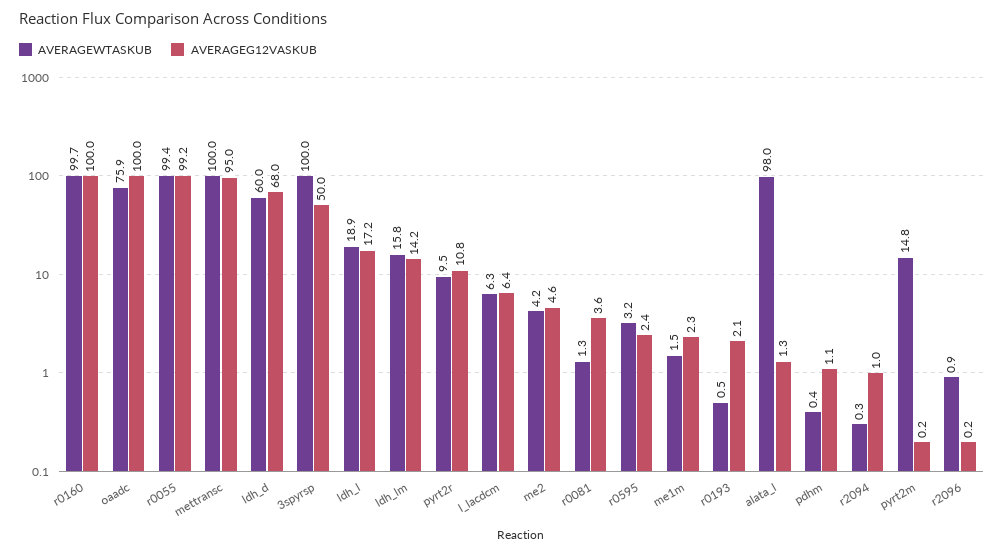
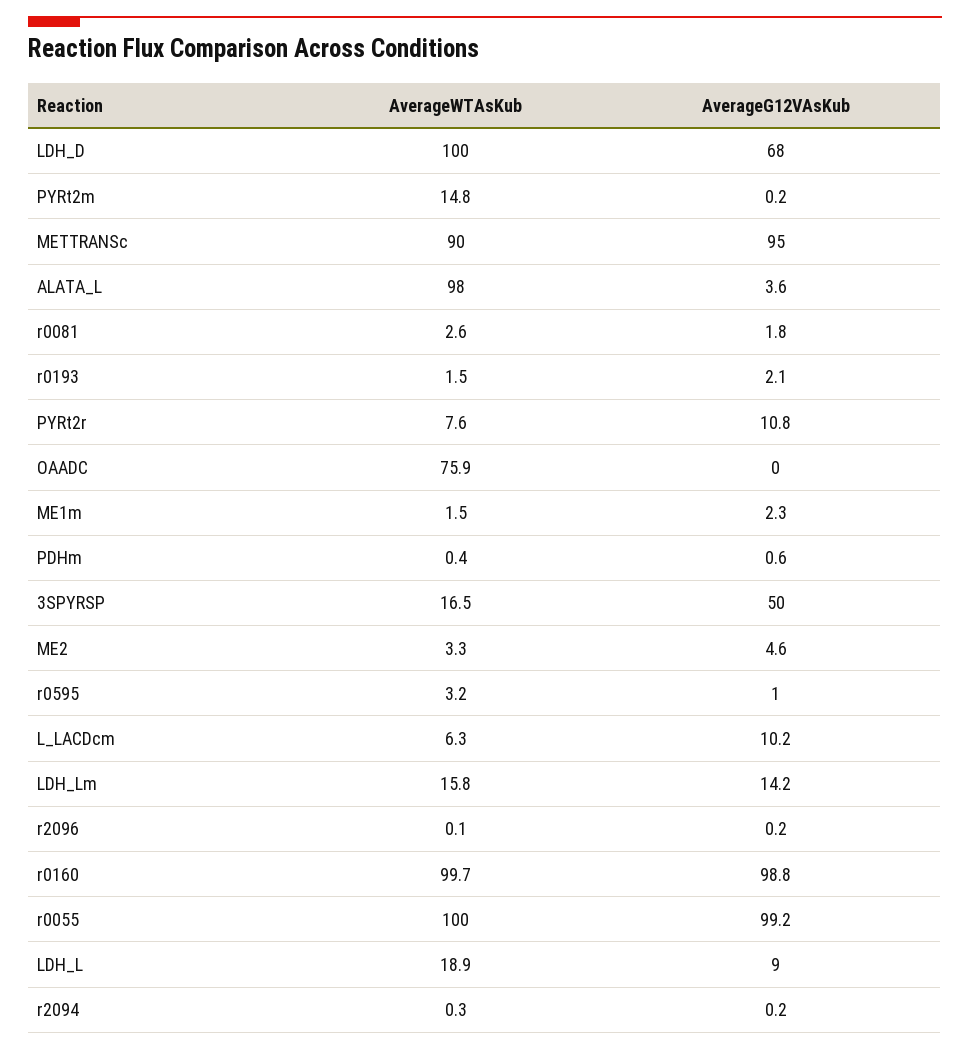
  {
    "AVERAGEWTASKUB": {
      "r0160": 99.7,
      "oaadc": 75.9,
-     "r0055": 99.4,
+     "r0055": 100,
-     "mettransc": 100,
+     "mettransc": 90,
-     "ldh_d": 60,
+     "ldh_d": 100,
-     "3spyrsp": 100,
+     "3spyrsp": 16.5,
      "ldh_l": 18.9,
      "ldh_lm": 15.8,
-     "pyrt2r": 9.5,
+     "pyrt2r": 7.6,
      "l_lacdcm": 6.3,
-     "me2": 4.2,
+     "me2": 3.3,
-     "r0081": 1.3,
+     "r0081": 2.6,
      "r0595": 3.2,
      "me1m": 1.5,
-     "r0193": 0.5,
+     "r0193": 1.5,
      "alata_l": 98,
      "pdhm": 0.4,
      "r2094": 0.3,
      "pyrt2m": 14.8,
-     "r2096": 0.9
+     "r2096": 0.1
    },
    "AVERAGEG12VASKUB": {
-     "r0160": 100,
+     "r0160": 98.8,
-     "oaadc": 100,
+     "oaadc": 0,
      "r0055": 99.2,
      "mettransc": 95,
      "ldh_d": 68,
      "3spyrsp": 50,
-     "ldh_l": 17.2,
+     "ldh_l": 9,
      "ldh_lm": 14.2,
      "pyrt2r": 10.8,
-     "l_lacdcm": 6.4,
+     "l_lacdcm": 10.2,
      "me2": 4.6,
-     "r0081": 3.6,
+     "r0081": 1.8,
-     "r0595": 2.4,
+     "r0595": 1,
      "me1m": 2.3,
      "r0193": 2.1,
-     "alata_l": 1.3,
+     "alata_l": 3.6,
-     "pdhm": 1.1,
+     "pdhm": 0.6,
-     "r2094": 1,
+     "r2094": 0.2,
      "pyrt2m": 0.2,
      "r2096": 0.2
    }
  }

